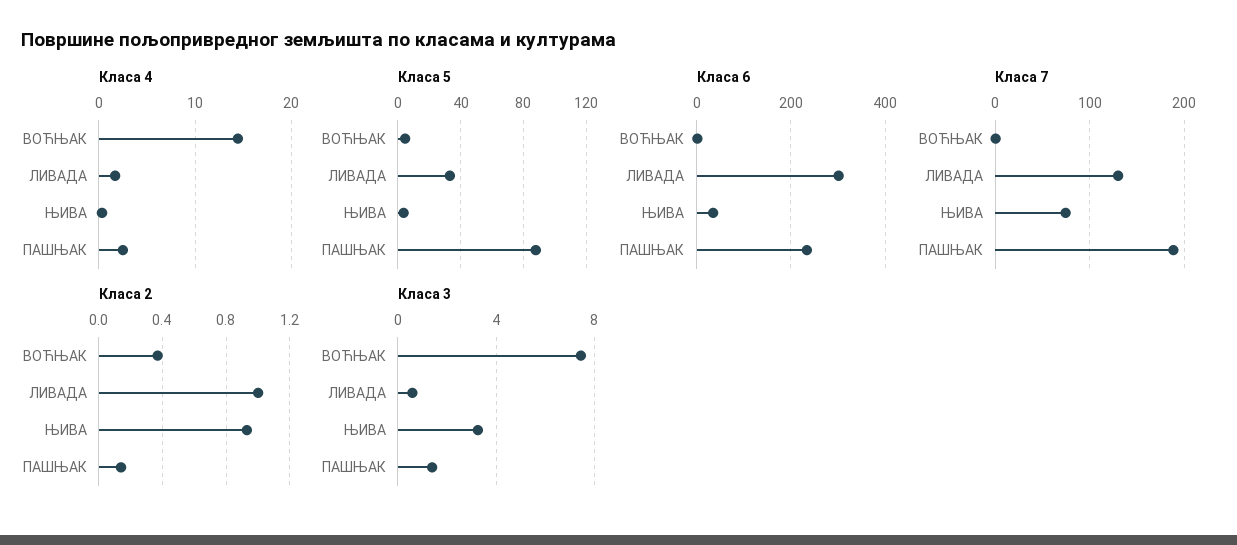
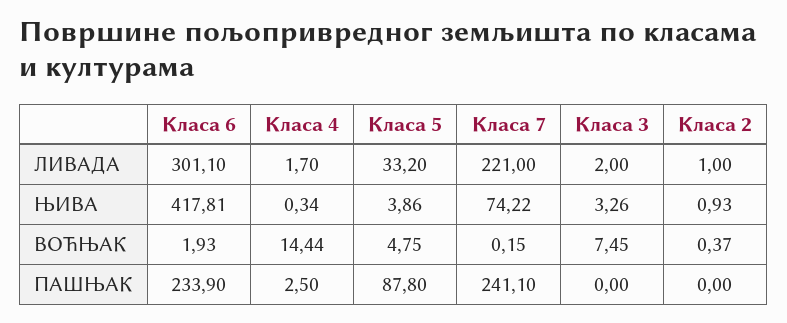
  {
    "Класа 4": {
      "ВОЋЊАК": 14.44,
      "ЛИВАДА": 1.7,
      "ЊИВА": 0.34,
      "ПАШЊАК": 2.5
    },
    "Класа 5": {
      "ВОЋЊАК": 4.75,
      "ЛИВАДА": 33.2,
      "ЊИВА": 3.86,
      "ПАШЊАК": 87.8
    },
    "Класа 6": {
      "ВОЋЊАК": 1.93,
      "ЛИВАДА": 301.1,
-     "ЊИВА": 40,
+     "ЊИВА": 417.81,
      "ПАШЊАК": 233.9
    },
    "Класа 7": {
      "ВОЋЊАК": 0.15,
-     "ЛИВАДА": 130,
+     "ЛИВАДА": 221,
      "ЊИВА": 74.22,
-     "ПАШЊАК": 190
+     "ПАШЊАК": 241.1
    },
    "Класа 2": {
      "ВОЋЊАК": 0.37,
      "ЛИВАДА": 1,
      "ЊИВА": 0.93,
-     "ПАШЊАК": 0.15
+     "ПАШЊАК": 0
    },
    "Класа 3": {
      "ВОЋЊАК": 7.45,
-     "ЛИВАДА": 0.5,
+     "ЛИВАДА": 2,
      "ЊИВА": 3.26,
-     "ПАШЊАК": 1.5
+     "ПАШЊАК": 0
    }
  }

